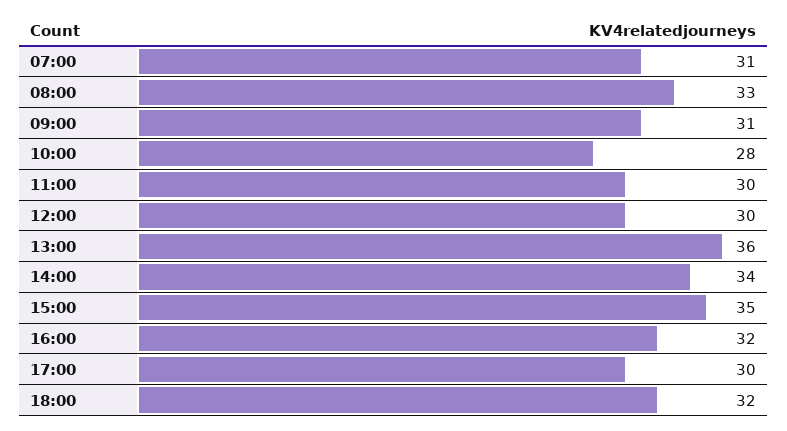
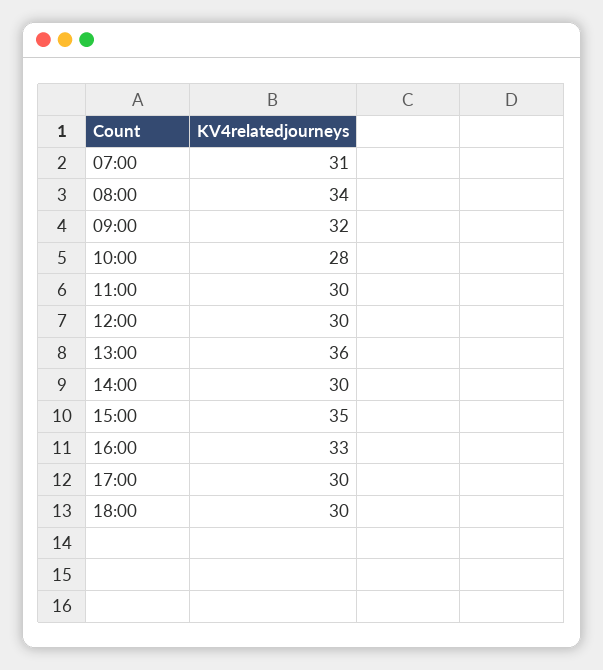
  {
    "07:00": 31,
-   "08:00": 33,
+   "08:00": 34,
-   "09:00": 31,
+   "09:00": 32,
    "10:00": 28,
    "11:00": 30,
    "12:00": 30,
    "13:00": 36,
-   "14:00": 34,
+   "14:00": 30,
    "15:00": 35,
-   "16:00": 32,
+   "16:00": 33,
    "17:00": 30,
-   "18:00": 32
+   "18:00": 30
  }

